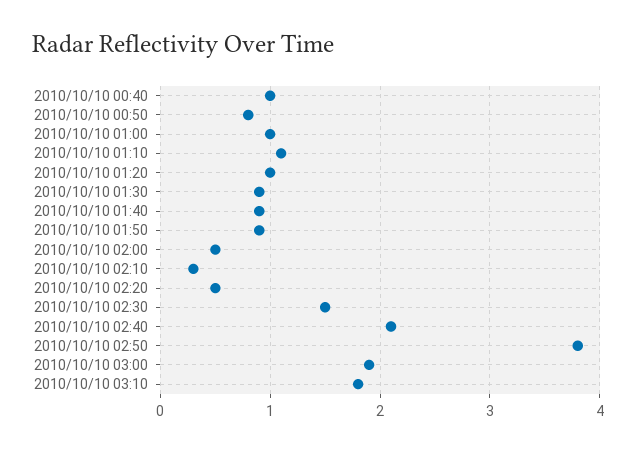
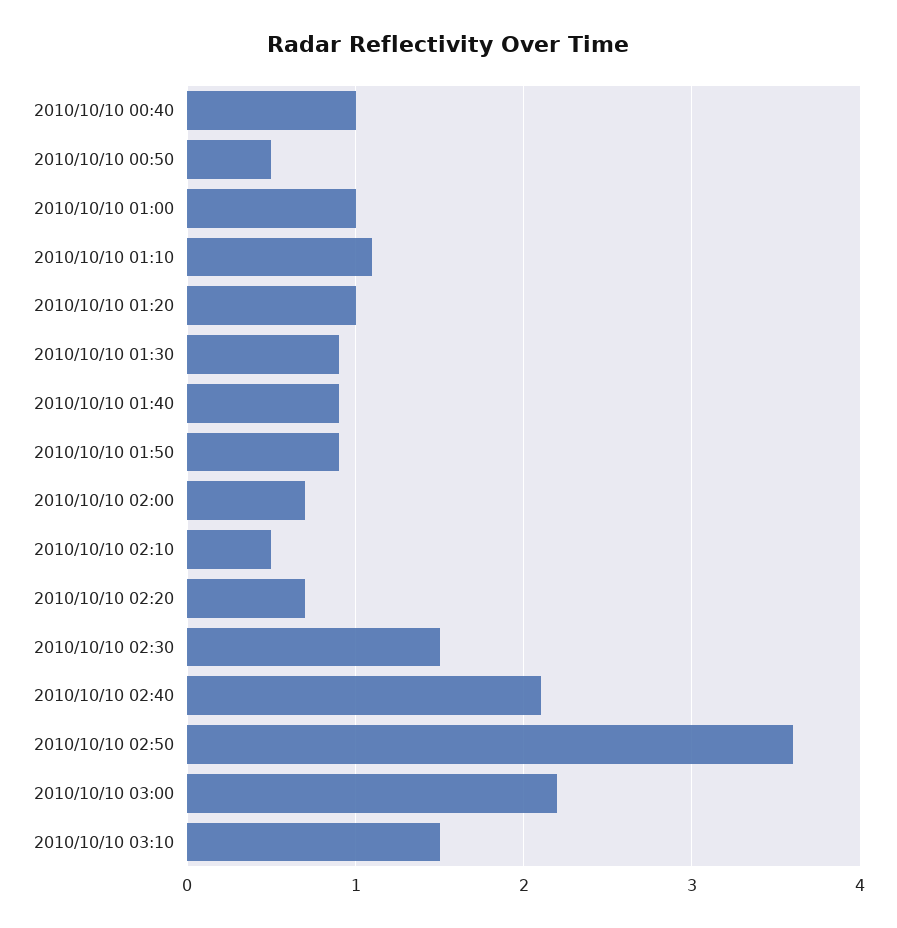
  {
    "2010/10/10 00:40": 1,
-   "2010/10/10 00:50": 0.8,
+   "2010/10/10 00:50": 0.5,
    "2010/10/10 01:00": 1,
    "2010/10/10 01:10": 1.1,
    "2010/10/10 01:20": 1,
    "2010/10/10 01:30": 0.9,
    "2010/10/10 01:40": 0.9,
    "2010/10/10 01:50": 0.9,
-   "2010/10/10 02:00": 0.5,
+   "2010/10/10 02:00": 0.7,
-   "2010/10/10 02:10": 0.3,
+   "2010/10/10 02:10": 0.5,
-   "2010/10/10 02:20": 0.5,
+   "2010/10/10 02:20": 0.7,
    "2010/10/10 02:30": 1.5,
    "2010/10/10 02:40": 2.1,
-   "2010/10/10 02:50": 3.8,
+   "2010/10/10 02:50": 3.6,
-   "2010/10/10 03:00": 1.9,
+   "2010/10/10 03:00": 2.2,
-   "2010/10/10 03:10": 1.8
+   "2010/10/10 03:10": 1.5
  }

